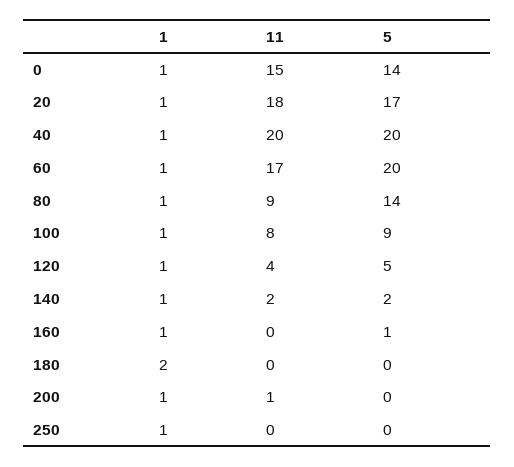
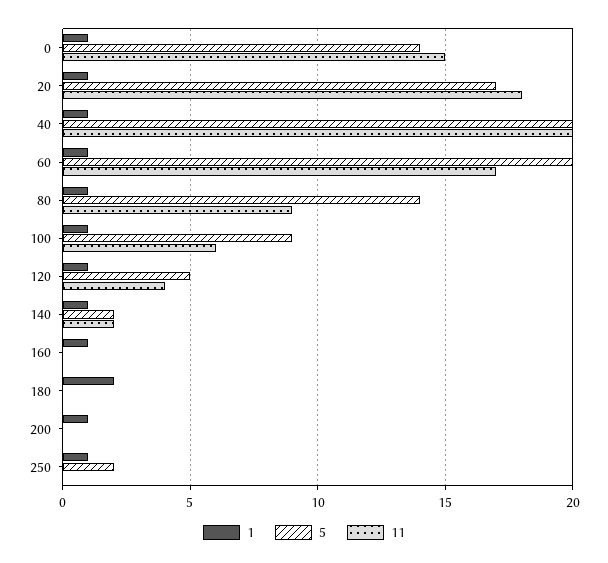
  {
    "1": {
      "0": 1,
      "20": 1,
      "40": 1,
      "60": 1,
      "80": 1,
      "100": 1,
      "120": 1,
      "140": 1,
      "160": 1,
      "180": 2,
      "200": 1,
      "250": 1
    },
    "11": {
      "0": 15,
      "20": 18,
      "40": 20,
      "60": 17,
      "80": 9,
-     "100": 8,
+     "100": 6,
      "120": 4,
      "140": 2,
      "160": 0,
      "180": 0,
-     "200": 1,
+     "200": 0,
      "250": 0
    },
    "5": {
      "0": 14,
      "20": 17,
      "40": 20,
      "60": 20,
      "80": 14,
      "100": 9,
      "120": 5,
      "140": 2,
-     "160": 1,
+     "160": 0,
      "180": 0,
      "200": 0,
-     "250": 0
+     "250": 2
    }
  }

